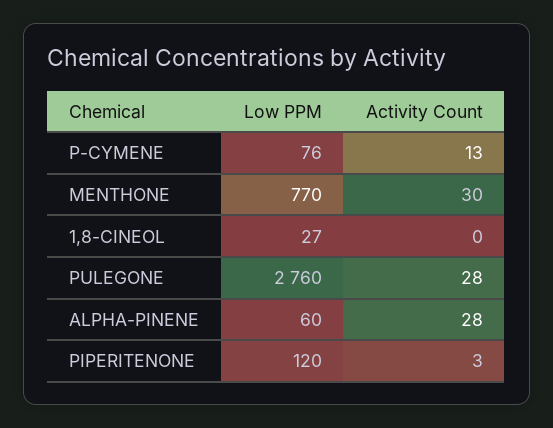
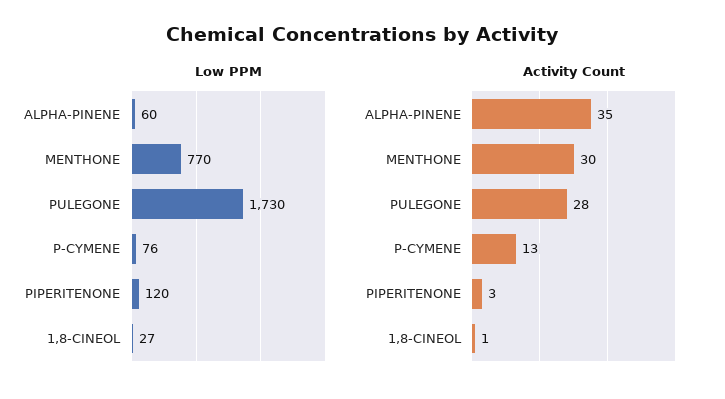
  {
    "Low PPM": {
      "P-CYMENE": 76,
      "MENTHONE": 770,
      "1,8-CINEOL": 27,
-     "PULEGONE": 2760,
+     "PULEGONE": 1730,
      "ALPHA-PINENE": 60,
      "PIPERITENONE": 120
    },
    "Activity Count": {
      "P-CYMENE": 13,
      "MENTHONE": 30,
-     "1,8-CINEOL": 0,
+     "1,8-CINEOL": 1,
      "PULEGONE": 28,
-     "ALPHA-PINENE": 28,
+     "ALPHA-PINENE": 35,
      "PIPERITENONE": 3
    }
  }

